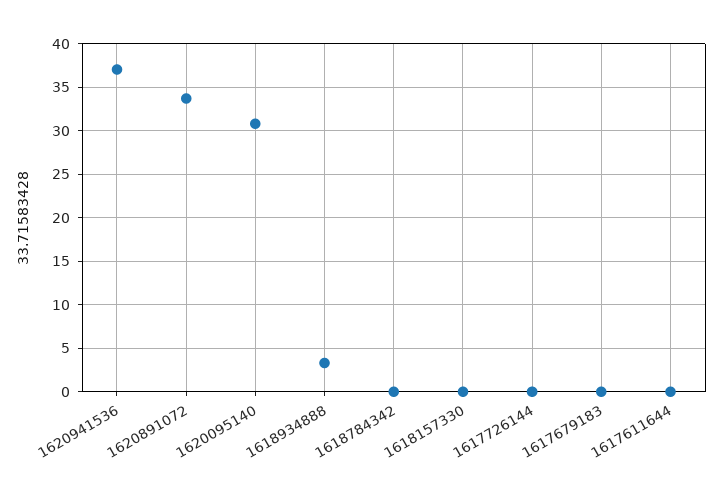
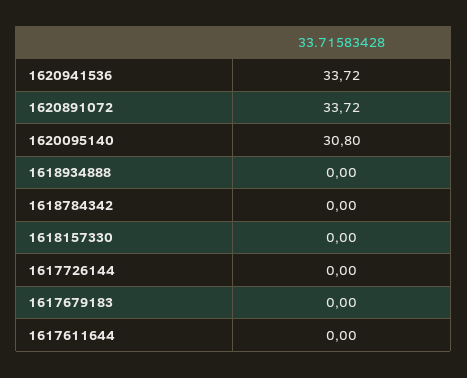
  {
-   "1620941536": 37,
+   "1620941536": 33.72,
    "1620891072": 33.72,
    "1620095140": 30.8,
-   "1618934888": 3,
+   "1618934888": 0,
    "1618784342": 0,
    "1618157330": 0,
    "1617726144": 0,
    "1617679183": 0,
    "1617611644": 0
  }

